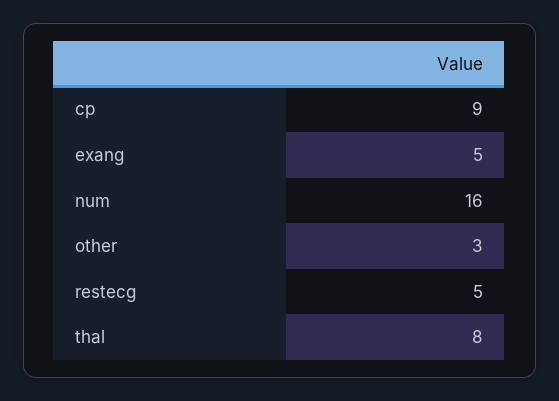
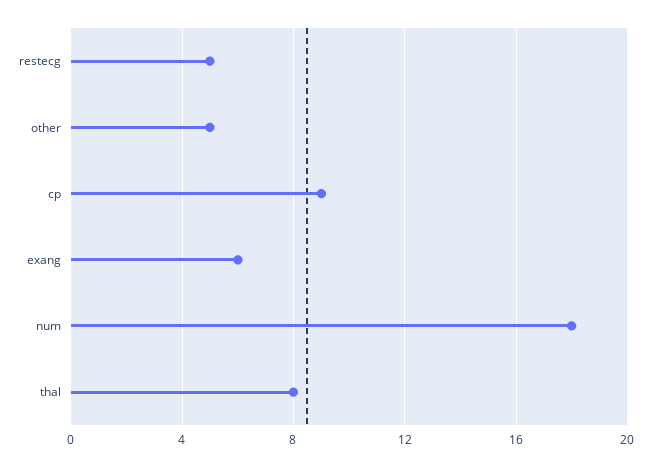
  {
    "cp": 9,
-   "exang": 5,
+   "exang": 6,
-   "num": 16,
+   "num": 18,
-   "other": 3,
+   "other": 5,
    "restecg": 5,
    "thal": 8
  }

